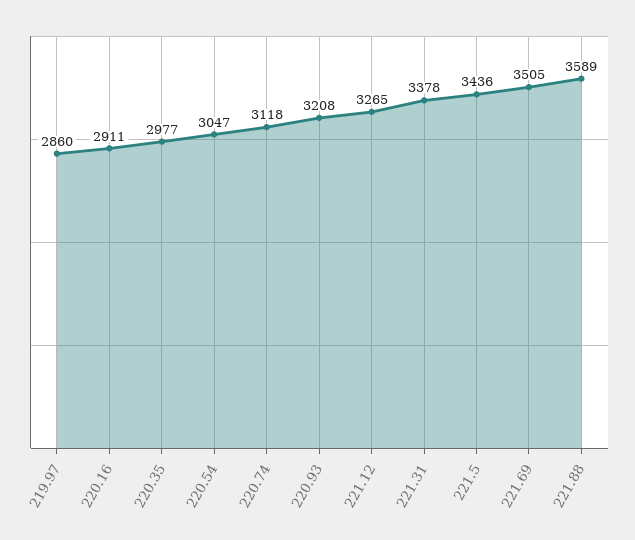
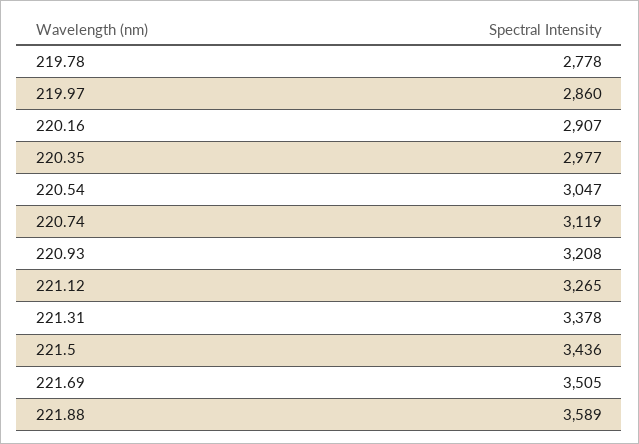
  {
    "219.97": 2860,
-   "220.16": 2911,
+   "220.16": 2907,
    "220.35": 2977,
    "220.54": 3047,
-   "220.74": 3118,
+   "220.74": 3119,
    "220.93": 3208,
    "221.12": 3265,
    "221.31": 3378,
    "221.5": 3436,
    "221.69": 3505,
-   "221.88": 3589
+   "221.88": 3589,
+   "219.78": 2778
  }

